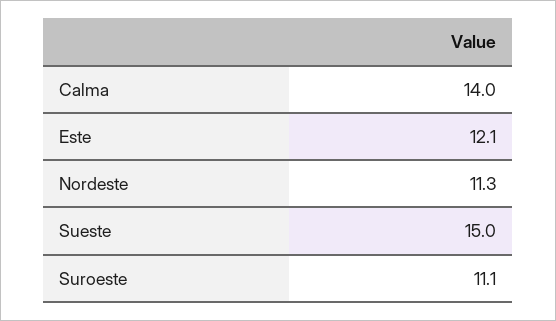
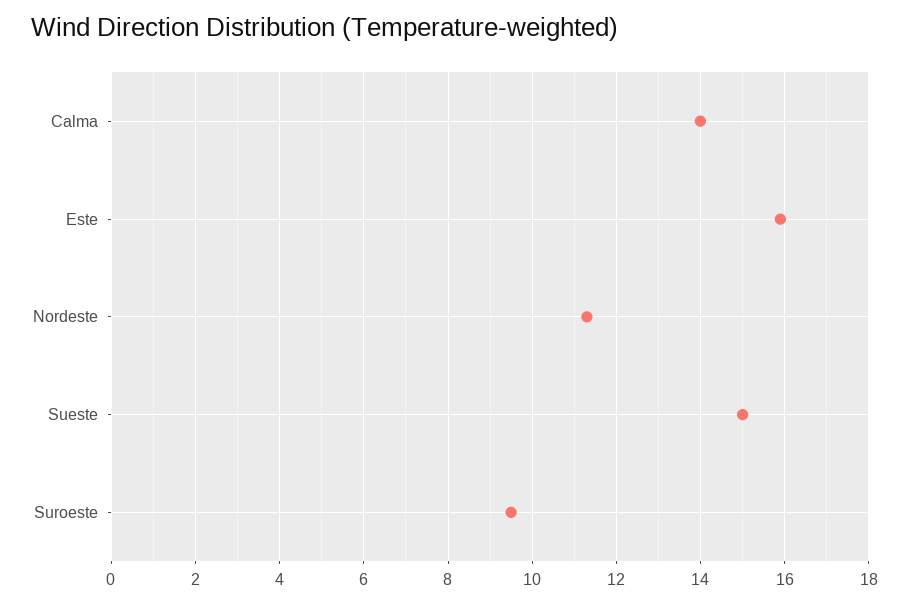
  {
    "Calma": 14,
-   "Este": 12.1,
+   "Este": 16,
    "Nordeste": 11.3,
    "Sueste": 15,
-   "Suroeste": 11.1
+   "Suroeste": 9.5
  }

